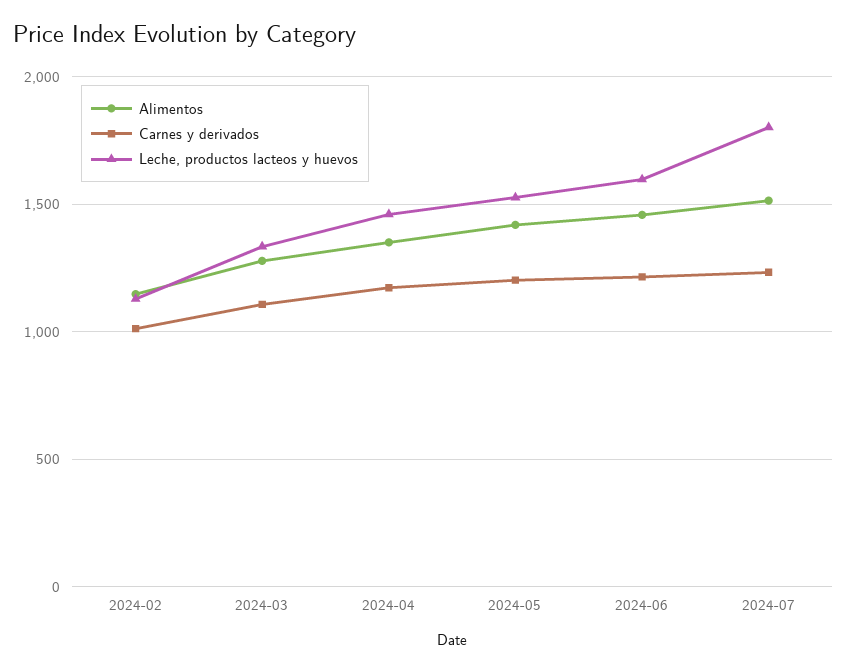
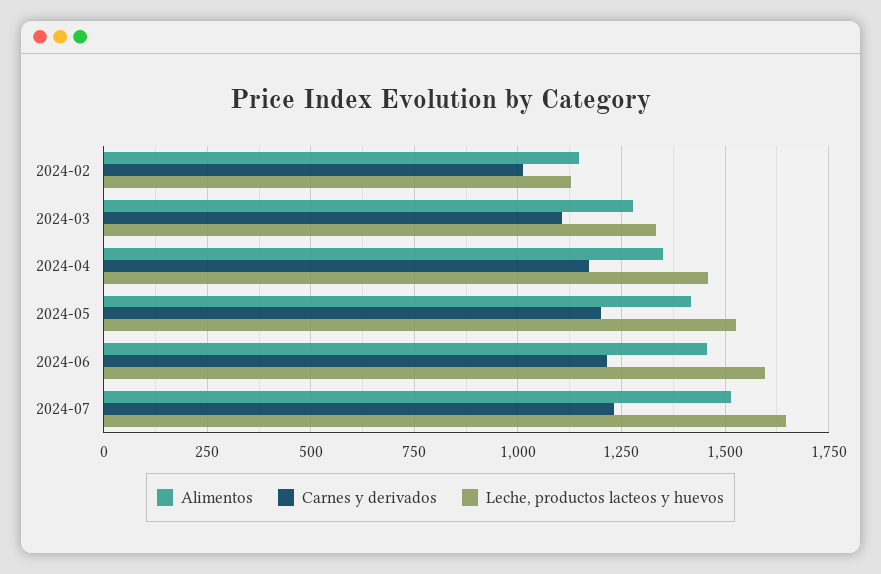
  {
    "Alimentos": {
      "2024-02": 1150,
      "2024-03": 1275,
      "2024-04": 1350,
      "2024-05": 1425,
      "2024-06": 1450,
      "2024-07": 1525
    },
    "Carnes y derivados": {
      "2024-02": 1000,
      "2024-03": 1100,
      "2024-04": 1175,
      "2024-05": 1200,
      "2024-06": 1225,
      "2024-07": 1225
    },
    "Leche, productos lacteos y huevos": {
      "2024-02": 1125,
      "2024-03": 1325,
      "2024-04": 1450,
      "2024-05": 1525,
      "2024-06": 1600,
-     "2024-07": 1800
+     "2024-07": 1650
    }
  }

